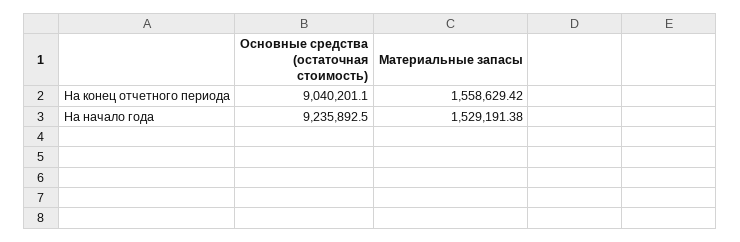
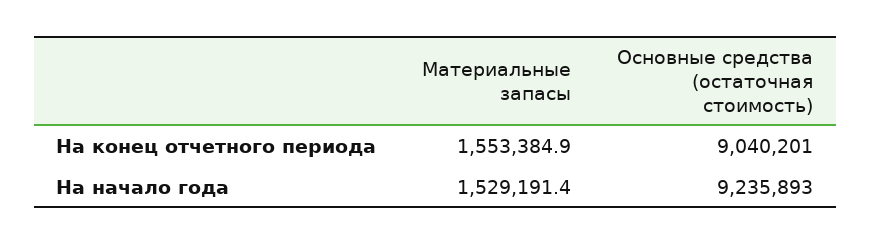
  {
    "Основные средства (остаточная стоимость)": {
      "На конец отчетного периода": 9040201.1,
      "На начало года": 9235892.5
    },
    "Материальные запасы": {
-     "На конец отчетного периода": 1558629.42,
+     "На конец отчетного периода": 1553384.9,
      "На начало года": 1529191.38
    }
  }

